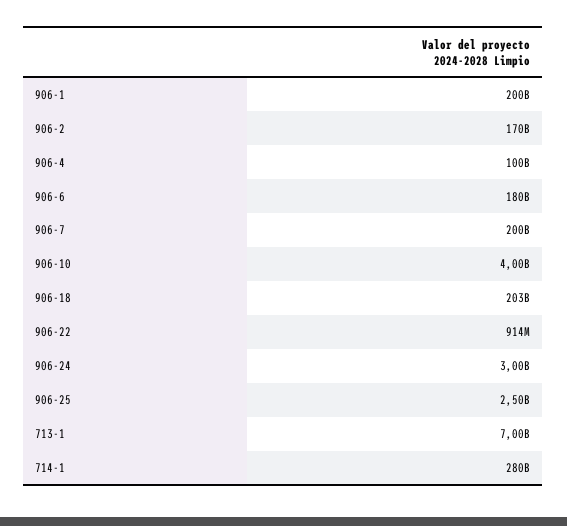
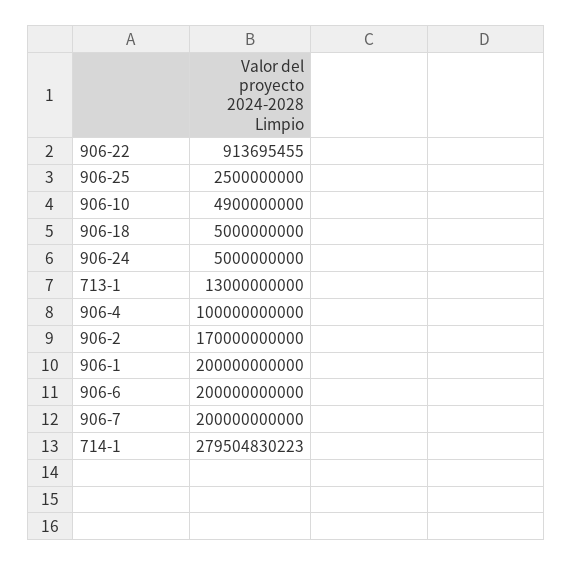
  {
    "906-1": 200000000000,
    "906-2": 170000000000,
    "906-4": 100000000000,
-   "906-6": 180000000000,
+   "906-6": 200000000000,
    "906-7": 200000000000,
-   "906-10": 4000000000,
+   "906-10": 4900000000,
-   "906-18": 203000000000,
+   "906-18": 5000000000,
    "906-22": 913695455,
-   "906-24": 3000000000,
+   "906-24": 5000000000,
    "906-25": 2500000000,
-   "713-1": 7000000000,
+   "713-1": 13000000000,
    "714-1": 279504830223
  }

